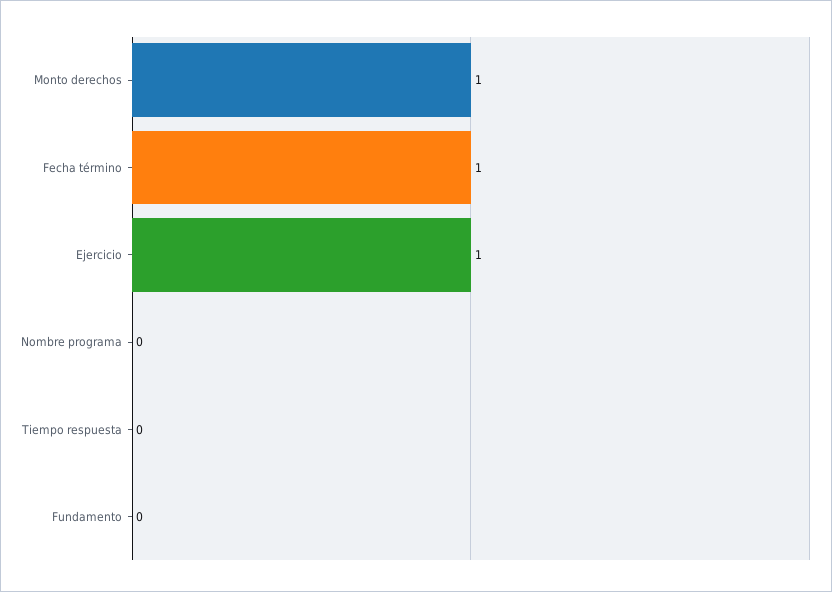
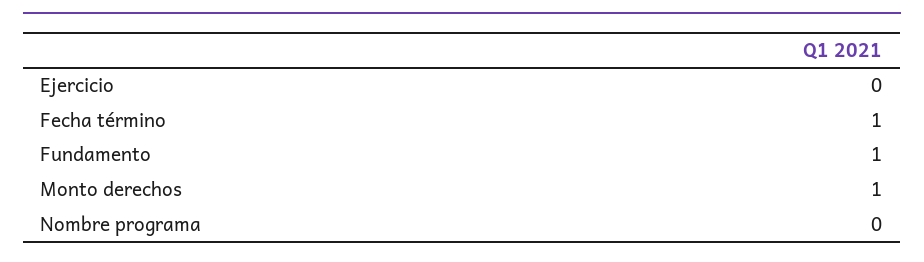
  {
    "Monto derechos": 1,
    "Fecha término": 1,
-   "Ejercicio": 1,
+   "Ejercicio": 0,
    "Nombre programa": 0,
-   "Tiempo respuesta": 0,
-   "Fundamento": 0
+   "Fundamento": 1
  }

